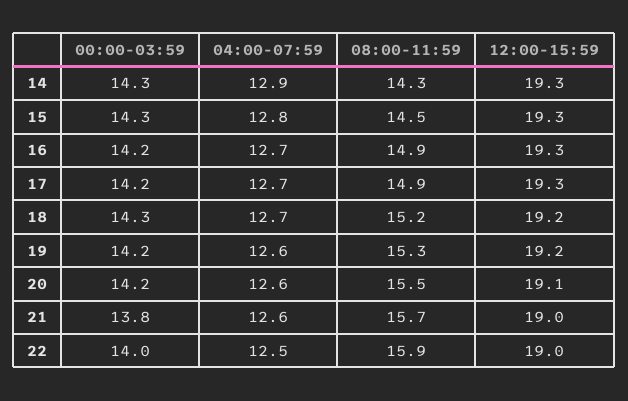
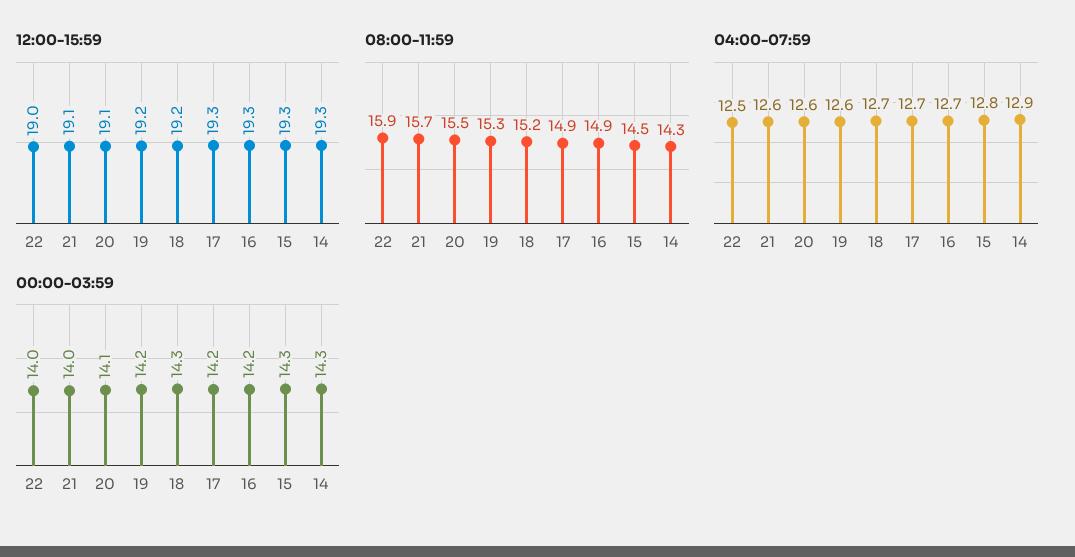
  {
    "00:00-03:59": {
      "14": 14.3,
      "15": 14.3,
      "16": 14.2,
      "17": 14.2,
      "18": 14.3,
      "19": 14.2,
-     "20": 14.2,
+     "20": 14.1,
-     "21": 13.8,
+     "21": 14,
      "22": 14
    },
    "04:00-07:59": {
      "14": 12.9,
      "15": 12.8,
      "16": 12.7,
      "17": 12.7,
      "18": 12.7,
      "19": 12.6,
      "20": 12.6,
      "21": 12.6,
      "22": 12.5
    },
    "08:00-11:59": {
      "14": 14.3,
      "15": 14.5,
      "16": 14.9,
      "17": 14.9,
      "18": 15.2,
      "19": 15.3,
      "20": 15.5,
      "21": 15.7,
      "22": 15.9
    },
    "12:00-15:59": {
      "14": 19.3,
      "15": 19.3,
      "16": 19.3,
      "17": 19.3,
      "18": 19.2,
      "19": 19.2,
      "20": 19.1,
-     "21": 19,
+     "21": 19.1,
      "22": 19
    }
  }

